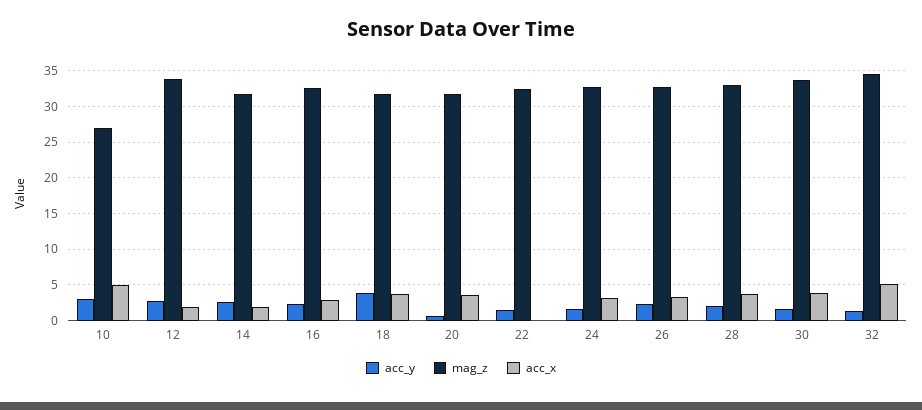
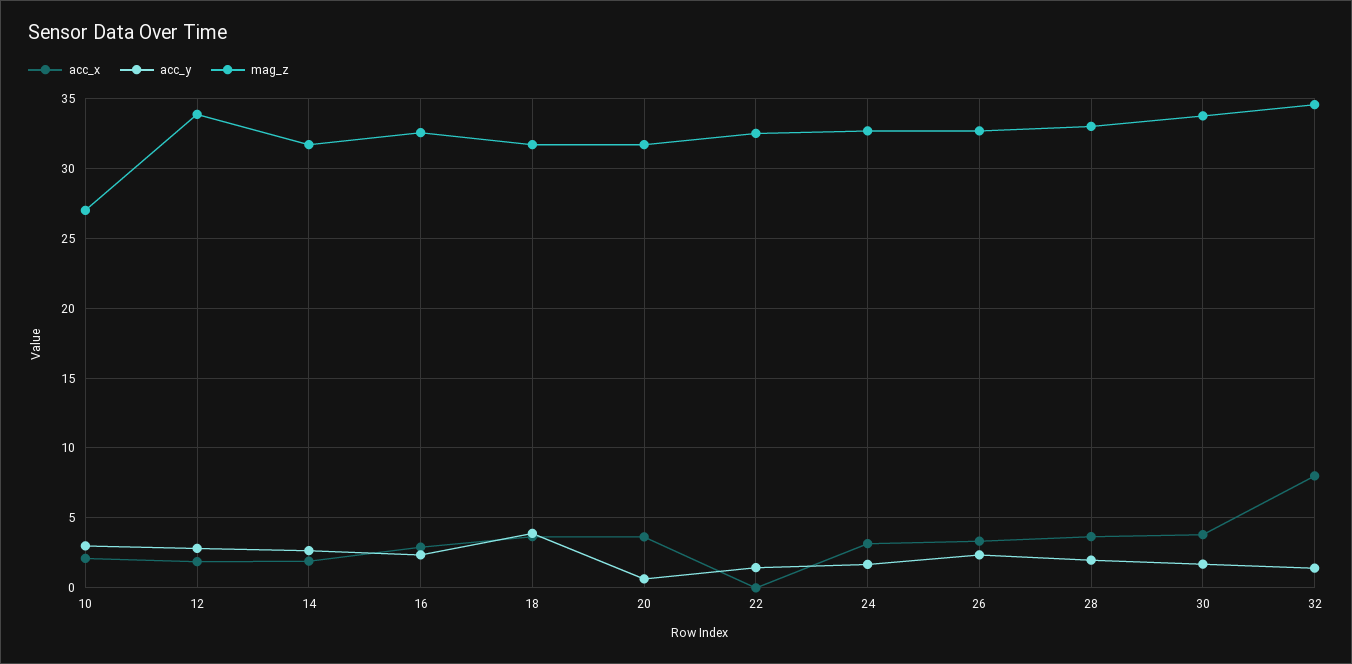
  {
    "acc_y": {
      "10": 3,
      "12": 3,
      "14": 2.5,
      "16": 2.5,
      "18": 4,
      "20": 0.5,
      "22": 1.5,
      "24": 1.5,
      "26": 2.5,
      "28": 2,
      "30": 1.5,
      "32": 1.5
    },
    "mag_z": {
      "10": 27,
      "12": 34,
      "14": 31.5,
      "16": 32.5,
      "18": 31.5,
      "20": 31.5,
      "22": 32.5,
      "24": 32.5,
      "26": 32.5,
      "28": 33,
      "30": 34,
      "32": 34.5
    },
    "acc_x": {
-     "10": 5,
+     "10": 2,
      "12": 2,
      "14": 2,
      "16": 3,
      "18": 3.5,
      "20": 3.5,
      "22": 0,
      "24": 3,
      "26": 3.5,
      "28": 3.5,
      "30": 4,
-     "32": 5
+     "32": 8
    }
  }

